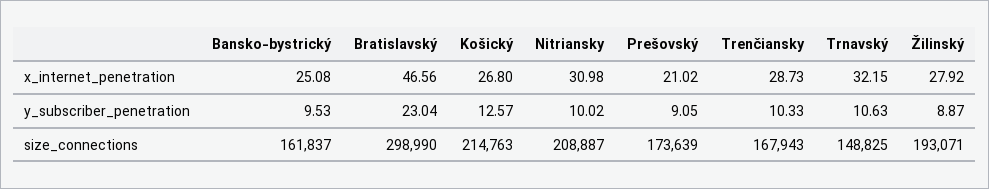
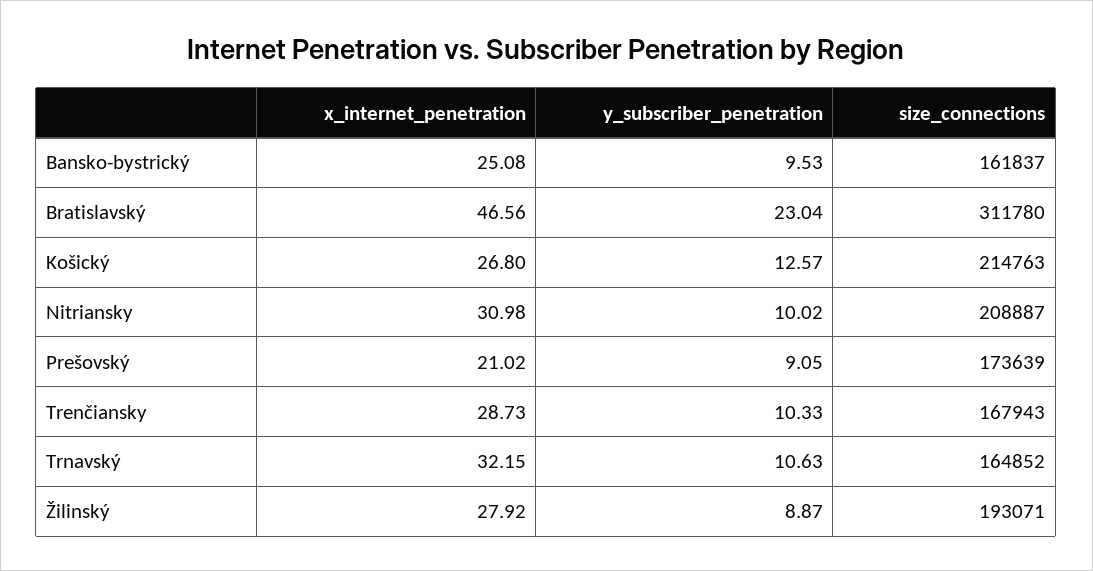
  {
    "Bansko-bystrický": {
      "x_internet_penetration": 25.08,
      "y_subscriber_penetration": 9.53,
      "size_connections": 161837
    },
    "Bratislavský": {
      "x_internet_penetration": 46.56,
      "y_subscriber_penetration": 23.04,
-     "size_connections": 298990
+     "size_connections": 311780
    },
    "Košický": {
      "x_internet_penetration": 26.8,
      "y_subscriber_penetration": 12.57,
      "size_connections": 214763
    },
    "Nitriansky": {
      "x_internet_penetration": 30.98,
      "y_subscriber_penetration": 10.02,
      "size_connections": 208887
    },
    "Prešovský": {
      "x_internet_penetration": 21.02,
      "y_subscriber_penetration": 9.05,
      "size_connections": 173639
    },
    "Trenčiansky": {
      "x_internet_penetration": 28.73,
      "y_subscriber_penetration": 10.33,
      "size_connections": 167943
    },
    "Trnavský": {
      "x_internet_penetration": 32.15,
      "y_subscriber_penetration": 10.63,
-     "size_connections": 148825
+     "size_connections": 164852
    },
    "Žilinský": {
      "x_internet_penetration": 27.92,
      "y_subscriber_penetration": 8.87,
      "size_connections": 193071
    }
  }

